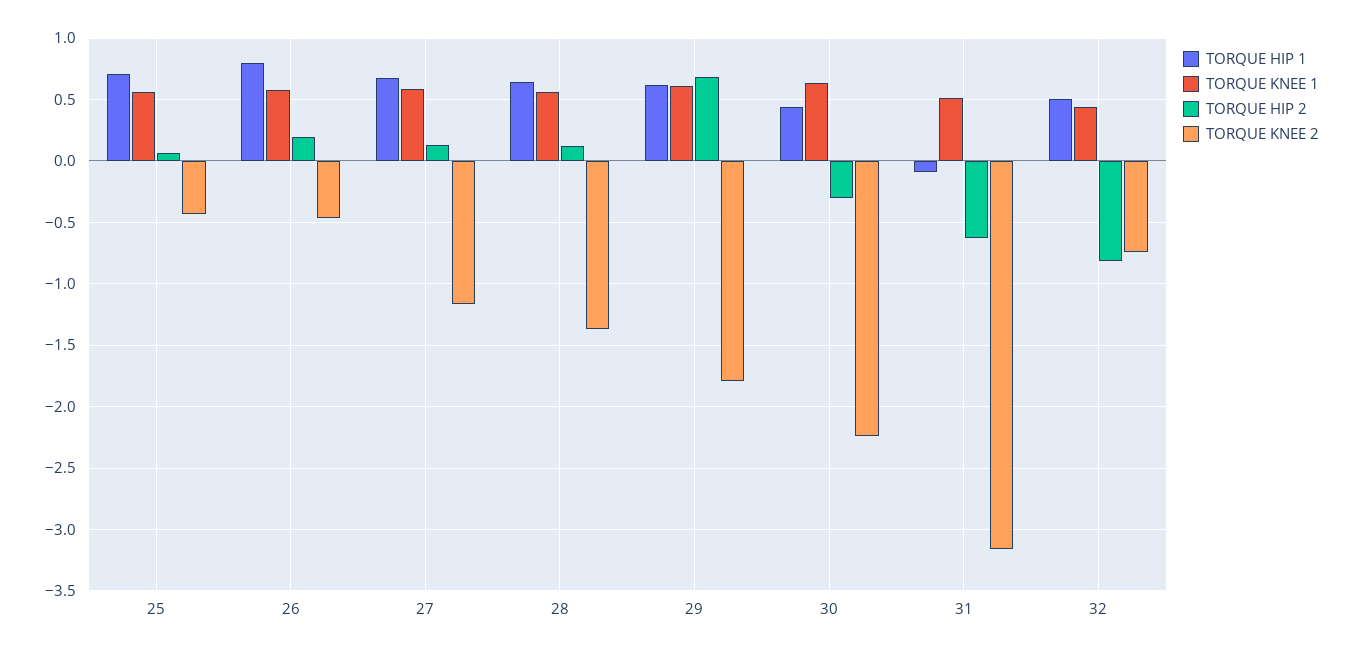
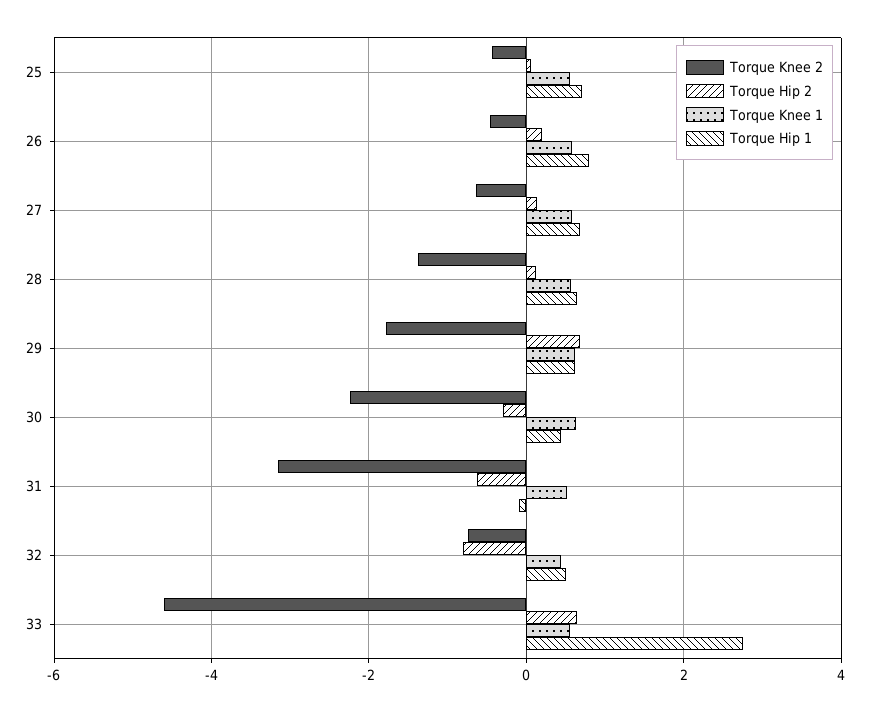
  {
    "TORQUE HIP 1": {
      "25": 0.7,
      "26": 0.8,
      "27": 0.7,
      "28": 0.65,
      "29": 0.6,
      "30": 0.45,
      "31": -0.1,
-     "32": 0.5
+     "32": 0.5,
+     "33": 2.8
    },
    "TORQUE KNEE 1": {
      "25": 0.55,
      "26": 0.6,
      "27": 0.6,
      "28": 0.55,
      "29": 0.6,
      "30": 0.65,
      "31": 0.5,
-     "32": 0.45
+     "32": 0.45,
+     "33": 0.6
    },
    "TORQUE HIP 2": {
      "25": 0.05,
      "26": 0.2,
      "27": 0.15,
      "28": 0.1,
      "29": 0.7,
      "30": -0.3,
      "31": -0.65,
-     "32": -0.8
+     "32": -0.8,
+     "33": 0.6
    },
    "TORQUE KNEE 2": {
      "25": -0.45,
      "26": -0.45,
-     "27": -1.15,
+     "27": -0.6,
      "28": -1.35,
      "29": -1.8,
      "30": -2.25,
      "31": -3.15,
-     "32": -0.75
+     "32": -0.75,
+     "33": -4.6
    }
  }

